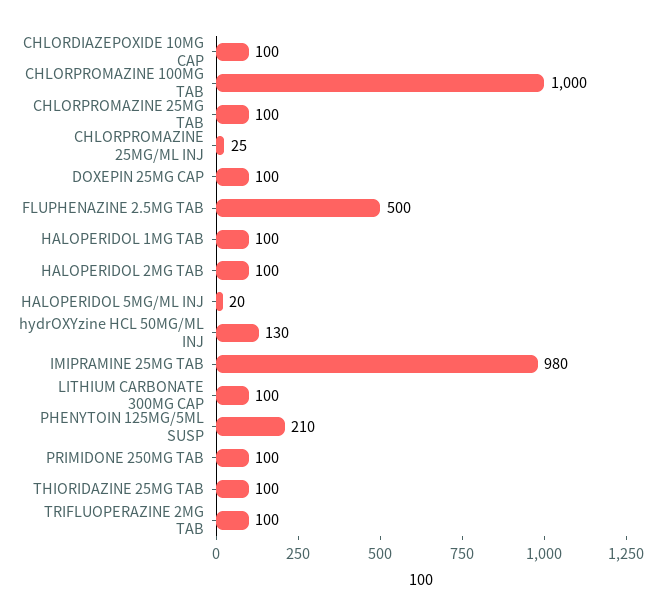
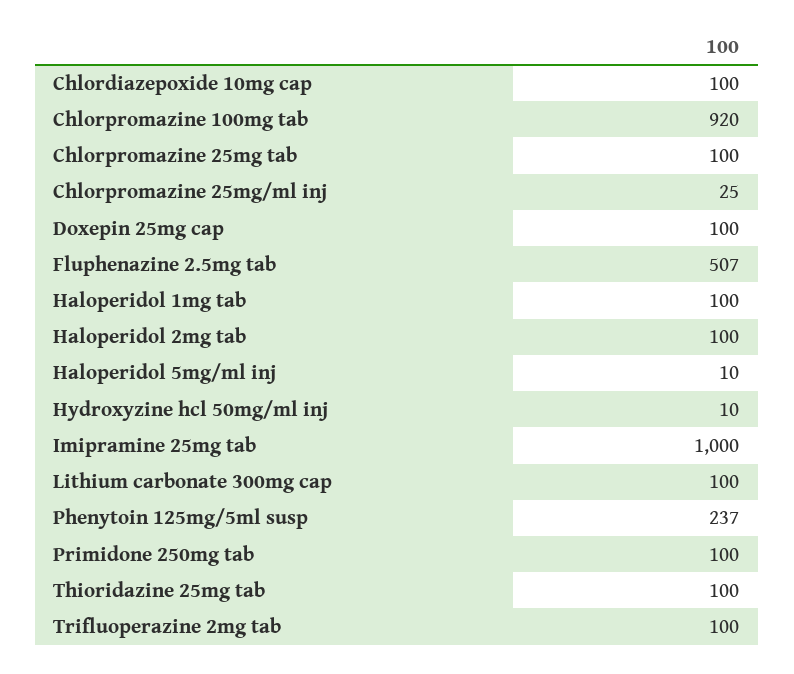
  {
    "CHLORDIAZEPOXIDE 10MG CAP": 100,
-   "CHLORPROMAZINE 100MG TAB": 1000,
+   "CHLORPROMAZINE 100MG TAB": 920,
    "CHLORPROMAZINE 25MG TAB": 100,
    "CHLORPROMAZINE 25MG/ML INJ": 25,
    "DOXEPIN 25MG CAP": 100,
-   "FLUPHENAZINE 2.5MG TAB": 500,
+   "FLUPHENAZINE 2.5MG TAB": 507,
    "HALOPERIDOL 1MG TAB": 100,
    "HALOPERIDOL 2MG TAB": 100,
-   "HALOPERIDOL 5MG/ML INJ": 20,
+   "HALOPERIDOL 5MG/ML INJ": 10,
-   "hydrOXYzine HCL 50MG/ML INJ": 130,
+   "hydrOXYzine HCL 50MG/ML INJ": 10,
-   "IMIPRAMINE 25MG TAB": 980,
+   "IMIPRAMINE 25MG TAB": 1000,
    "LITHIUM CARBONATE 300MG CAP": 100,
-   "PHENYTOIN 125MG/5ML SUSP": 210,
+   "PHENYTOIN 125MG/5ML SUSP": 237,
    "PRIMIDONE 250MG TAB": 100,
    "THIORIDAZINE 25MG TAB": 100,
    "TRIFLUOPERAZINE 2MG TAB": 100
  }

